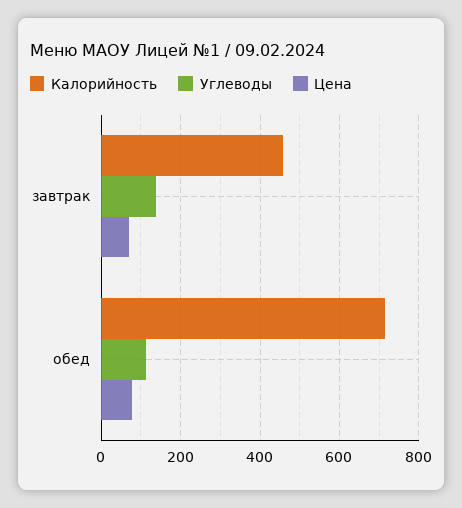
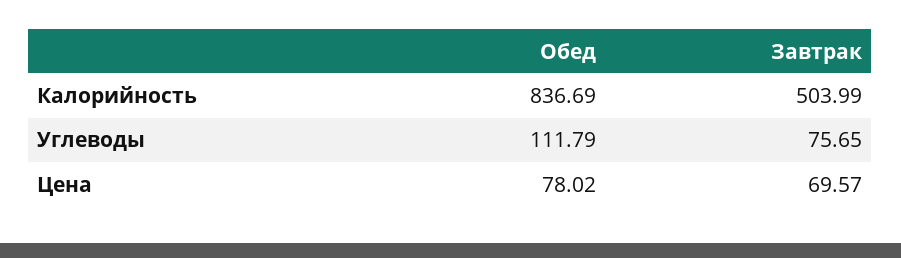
  {
    "Калорийность": {
-     "завтрак": 460,
+     "завтрак": 503.99,
-     "обед": 720
+     "обед": 836.69
    },
    "Углеводы": {
-     "завтрак": 140,
+     "завтрак": 75.65,
      "обед": 111.79
    },
    "Цена": {
      "завтрак": 69.57,
      "обед": 78.02
    }
  }

